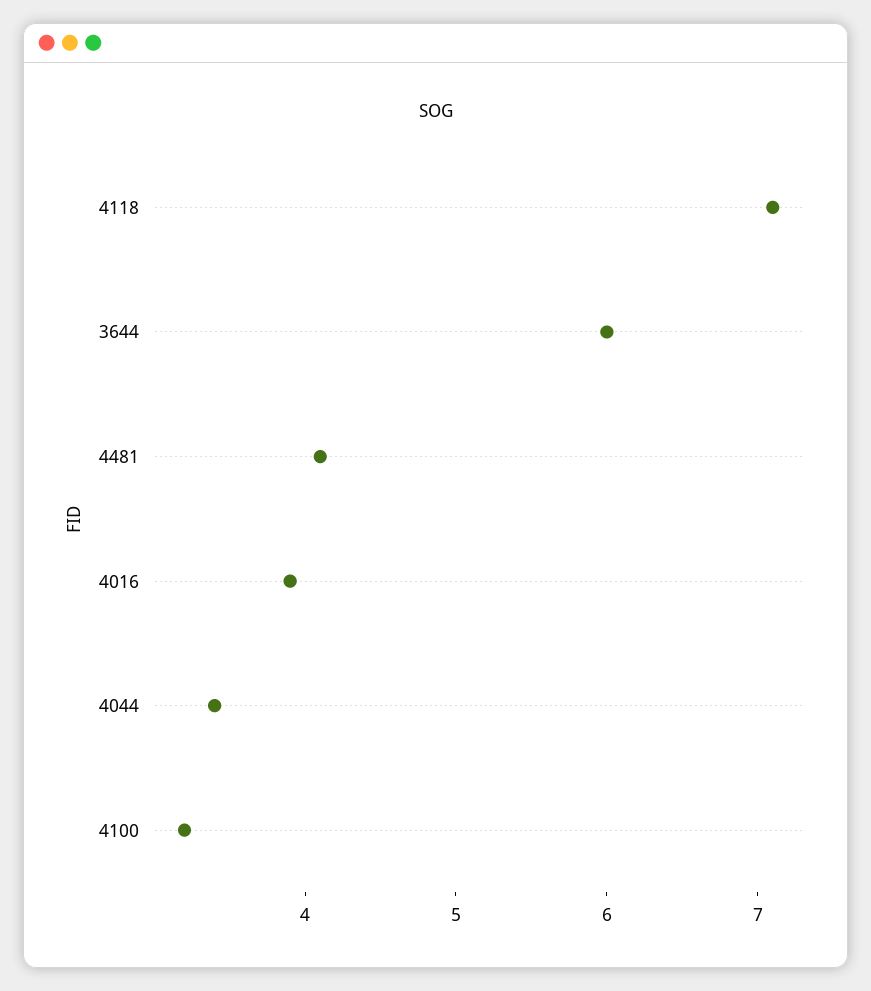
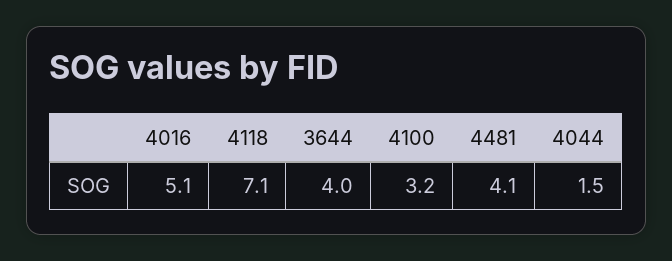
  {
    "4118": 7.1,
-   "3644": 6,
+   "3644": 4,
    "4481": 4.1,
-   "4016": 3.9,
+   "4016": 5.1,
-   "4044": 3.4,
+   "4044": 1.5,
    "4100": 3.2
  }

